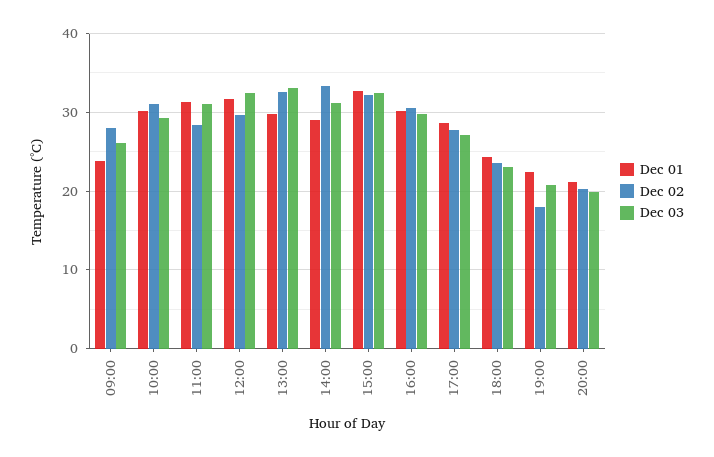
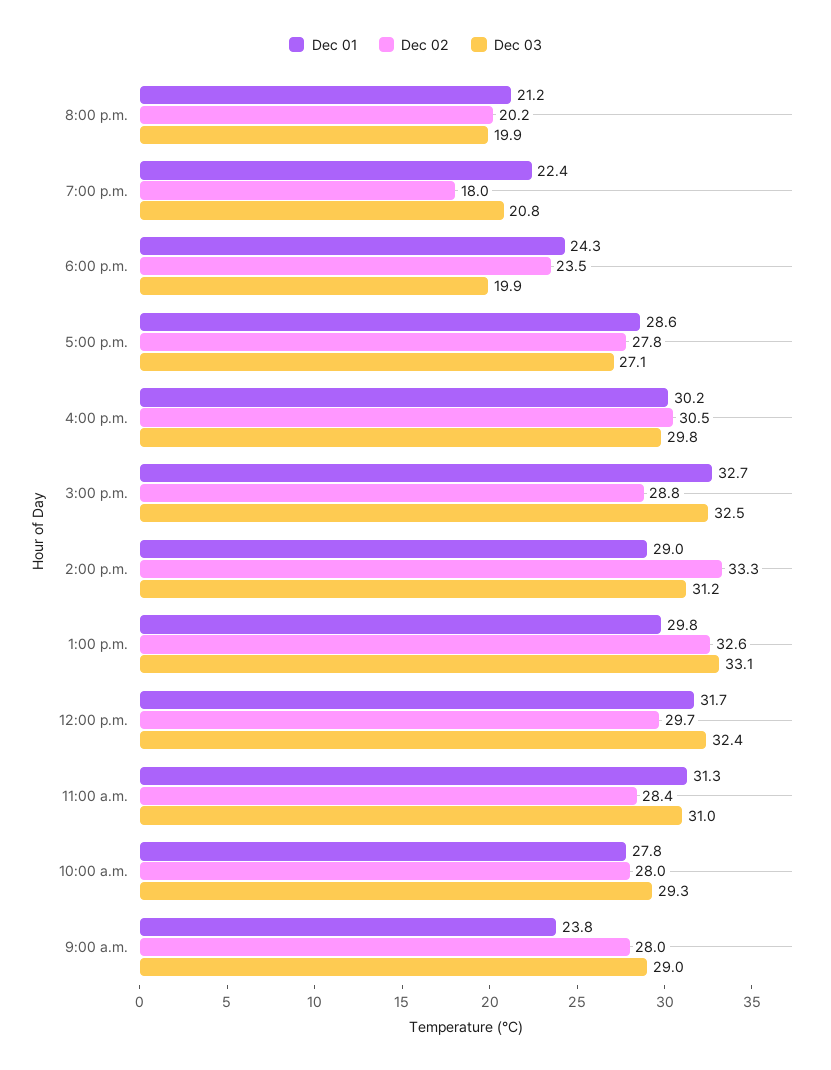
  {
    "Dec 01": {
      "09:00": 23.8,
-     "10:00": 30,
+     "10:00": 27.8,
      "11:00": 31.3,
      "12:00": 31.7,
      "13:00": 29.8,
      "14:00": 29,
      "15:00": 32.7,
      "16:00": 30.2,
      "17:00": 28.6,
      "18:00": 24.3,
      "19:00": 22.4,
      "20:00": 21.2
    },
    "Dec 02": {
      "09:00": 28,
-     "10:00": 31,
+     "10:00": 28,
      "11:00": 28.4,
      "12:00": 29.7,
      "13:00": 32.6,
      "14:00": 33.3,
-     "15:00": 32,
+     "15:00": 28.8,
      "16:00": 30.5,
      "17:00": 27.8,
      "18:00": 23.5,
      "19:00": 18,
      "20:00": 20.2
    },
    "Dec 03": {
-     "09:00": 26,
+     "09:00": 29,
      "10:00": 29.3,
      "11:00": 31,
      "12:00": 32.4,
      "13:00": 33.1,
      "14:00": 31.2,
      "15:00": 32.5,
      "16:00": 29.8,
      "17:00": 27.1,
-     "18:00": 23,
+     "18:00": 19.9,
      "19:00": 20.8,
      "20:00": 19.9
    }
  }

